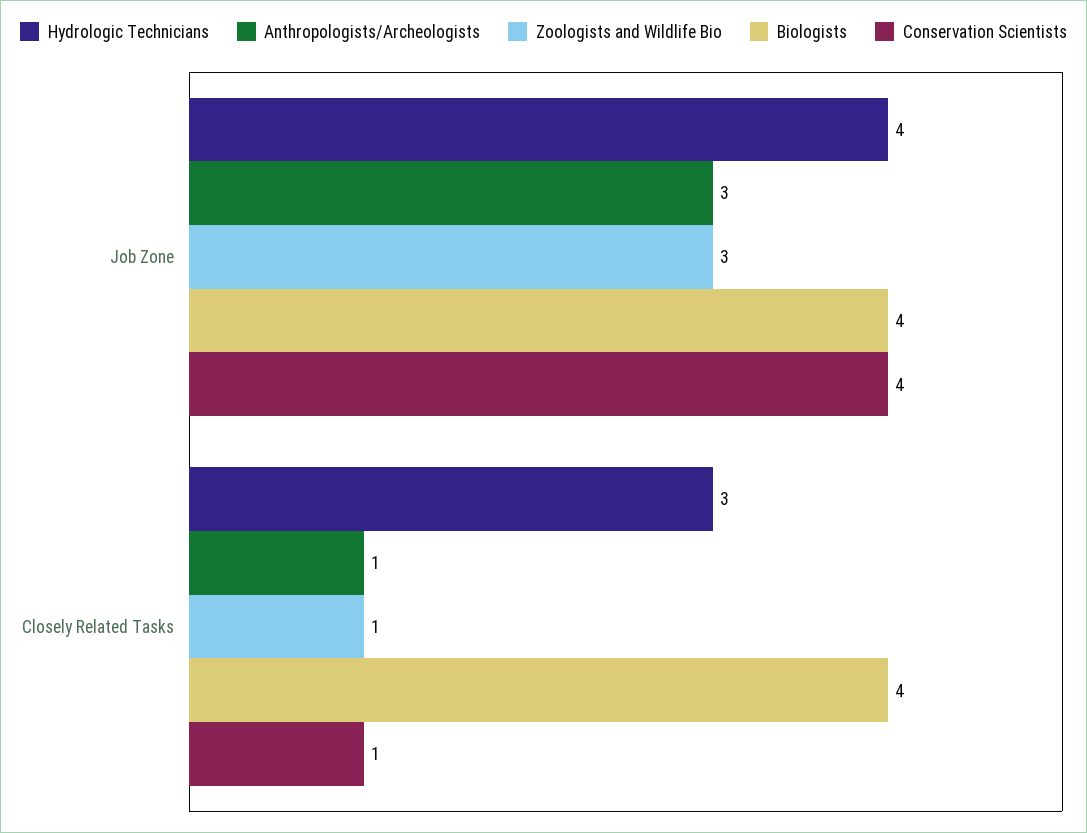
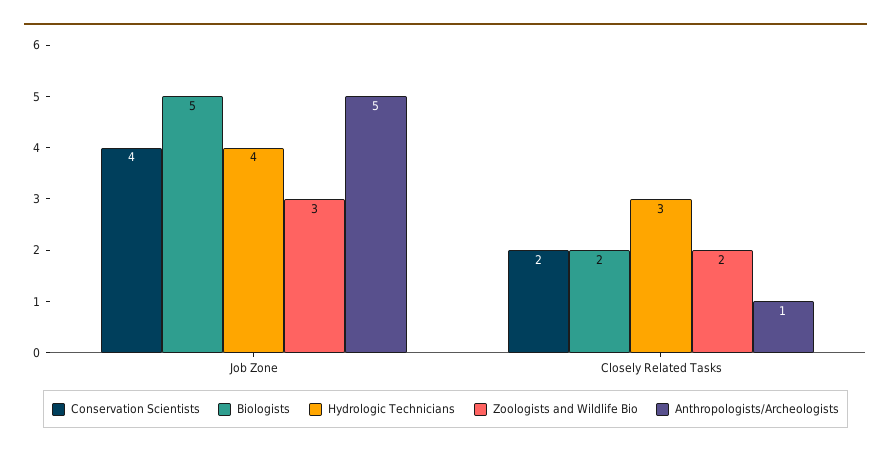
  {
    "Hydrologic Technicians": {
      "Job Zone": 4,
      "Closely Related Tasks": 3
    },
    "Anthropologists/Archeologists": {
-     "Job Zone": 3,
+     "Job Zone": 5,
      "Closely Related Tasks": 1
    },
    "Zoologists and Wildlife Bio": {
      "Job Zone": 3,
-     "Closely Related Tasks": 1
+     "Closely Related Tasks": 2
    },
    "Biologists": {
-     "Job Zone": 4,
+     "Job Zone": 5,
-     "Closely Related Tasks": 4
+     "Closely Related Tasks": 2
    },
    "Conservation Scientists": {
      "Job Zone": 4,
-     "Closely Related Tasks": 1
+     "Closely Related Tasks": 2
    }
  }

